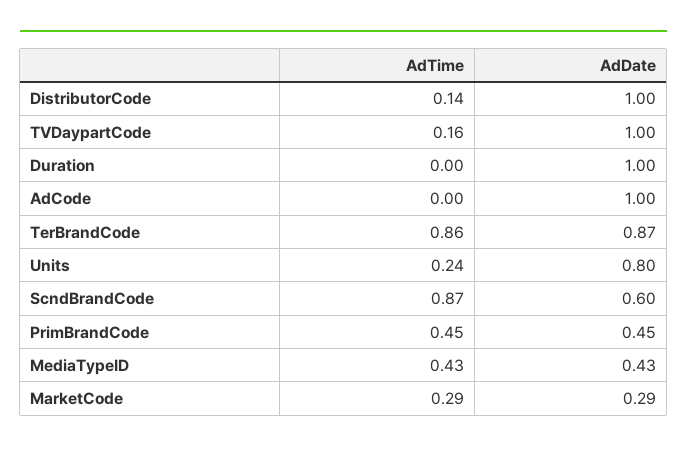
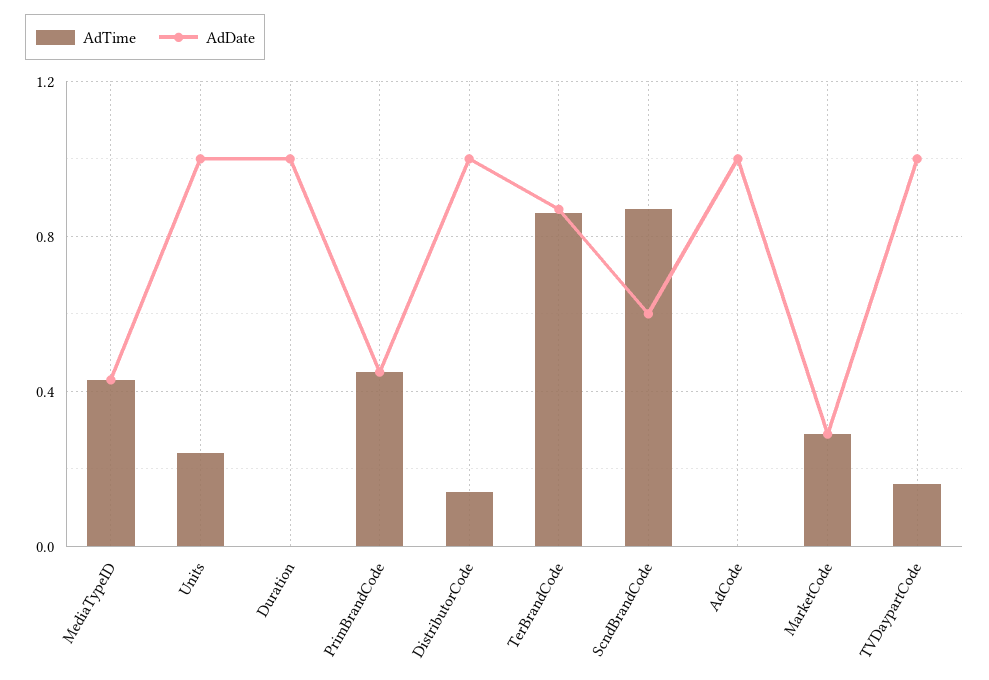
  {
    "AdTime": {
      "DistributorCode": 0.14,
      "TVDaypartCode": 0.16,
      "Duration": 0,
      "AdCode": 0,
      "TerBrandCode": 0.86,
      "Units": 0.24,
      "ScndBrandCode": 0.87,
      "PrimBrandCode": 0.45,
      "MediaTypeID": 0.43,
      "MarketCode": 0.29
    },
    "AdDate": {
      "DistributorCode": 1,
      "TVDaypartCode": 1,
      "Duration": 1,
      "AdCode": 1,
      "TerBrandCode": 0.87,
-     "Units": 0.8,
+     "Units": 1,
      "ScndBrandCode": 0.6,
      "PrimBrandCode": 0.45,
      "MediaTypeID": 0.43,
      "MarketCode": 0.29
    }
  }

